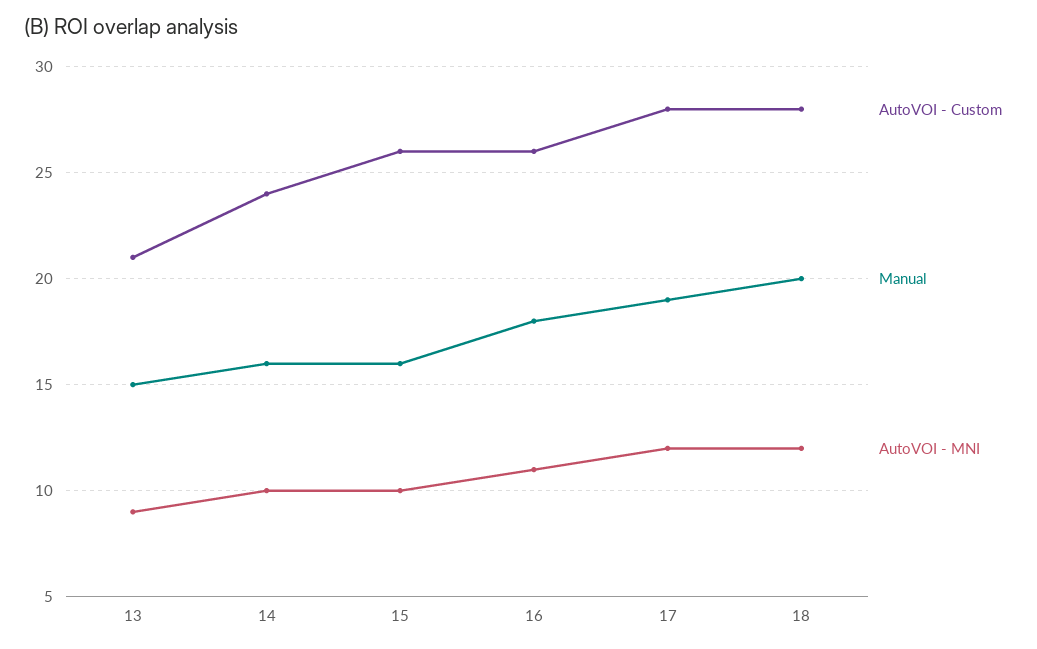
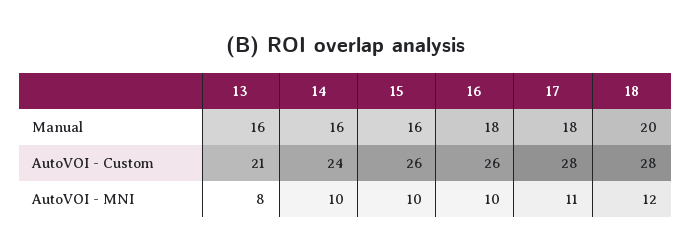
  {
    "AutoVOI - Custom": {
      "13": 21,
      "14": 24,
      "15": 26,
      "16": 26,
      "17": 28,
      "18": 28
    },
    "Manual": {
-     "13": 15,
+     "13": 16,
      "14": 16,
      "15": 16,
      "16": 18,
-     "17": 19,
+     "17": 18,
      "18": 20
    },
    "AutoVOI - MNI": {
-     "13": 9,
+     "13": 8,
      "14": 10,
      "15": 10,
-     "16": 11,
+     "16": 10,
-     "17": 12,
+     "17": 11,
      "18": 12
    }
  }

